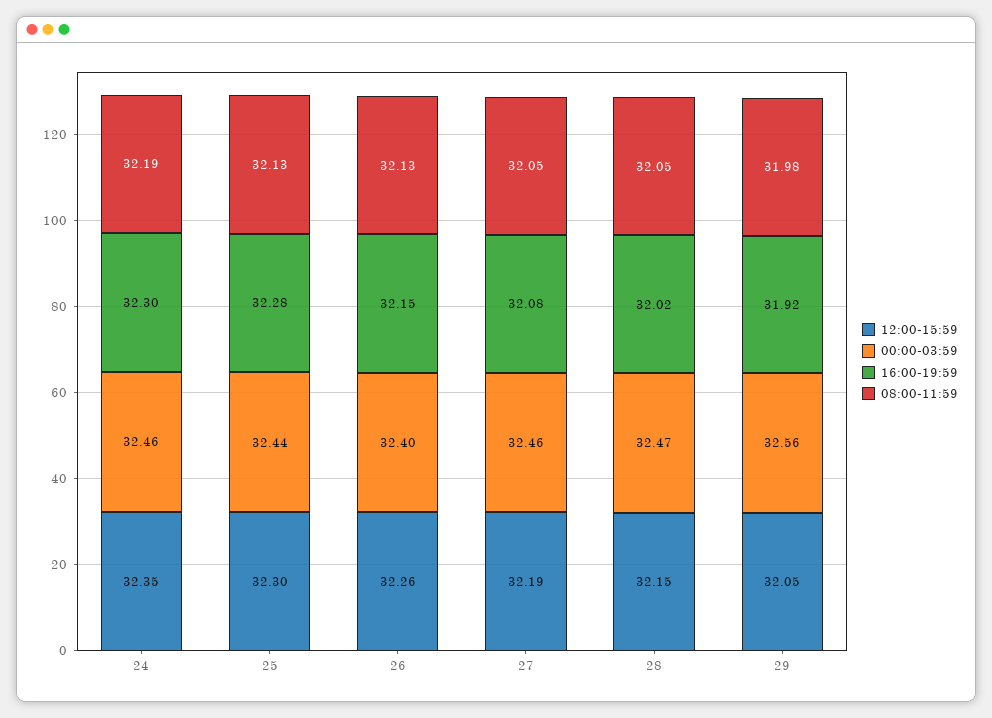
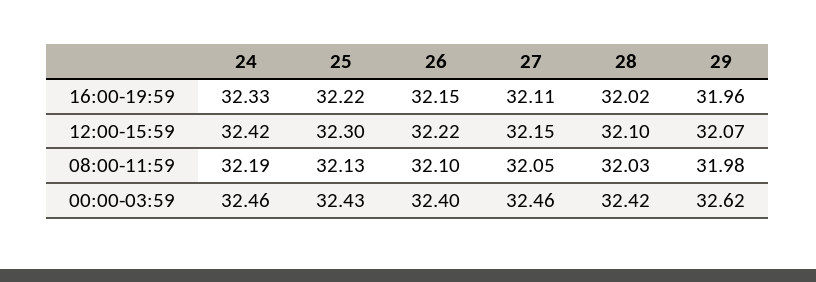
  {
    "12:00-15:59": {
-     "24": 32.35,
+     "24": 32.42,
      "25": 32.3,
-     "26": 32.26,
+     "26": 32.22,
-     "27": 32.19,
+     "27": 32.15,
-     "28": 32.15,
+     "28": 32.1,
-     "29": 32.05
+     "29": 32.07
    },
    "00:00-03:59": {
      "24": 32.46,
-     "25": 32.44,
+     "25": 32.43,
      "26": 32.4,
      "27": 32.46,
-     "28": 32.47,
+     "28": 32.42,
-     "29": 32.56
+     "29": 32.62
    },
    "16:00-19:59": {
-     "24": 32.3,
+     "24": 32.33,
-     "25": 32.28,
+     "25": 32.22,
      "26": 32.15,
-     "27": 32.08,
+     "27": 32.11,
      "28": 32.02,
-     "29": 31.92
+     "29": 31.96
    },
    "08:00-11:59": {
      "24": 32.19,
      "25": 32.13,
-     "26": 32.13,
+     "26": 32.1,
      "27": 32.05,
-     "28": 32.05,
+     "28": 32.03,
      "29": 31.98
    }
  }

